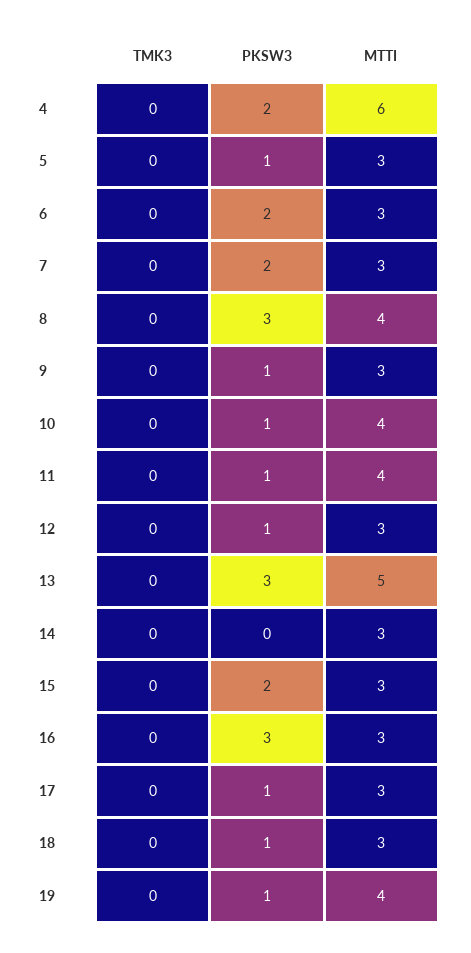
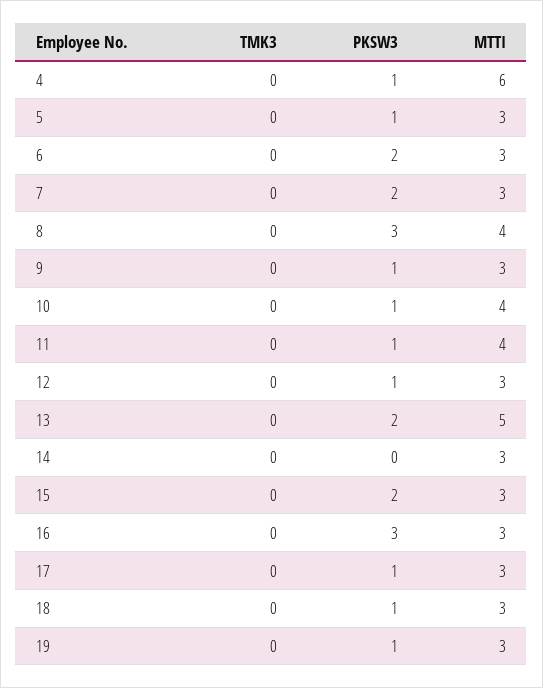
  {
    "TMK3": {
      "4": 0,
      "5": 0,
      "6": 0,
      "7": 0,
      "8": 0,
      "9": 0,
      "10": 0,
      "11": 0,
      "12": 0,
      "13": 0,
      "14": 0,
      "15": 0,
      "16": 0,
      "17": 0,
      "18": 0,
      "19": 0
    },
    "PKSW3": {
-     "4": 2,
+     "4": 1,
      "5": 1,
      "6": 2,
      "7": 2,
      "8": 3,
      "9": 1,
      "10": 1,
      "11": 1,
      "12": 1,
-     "13": 3,
+     "13": 2,
      "14": 0,
      "15": 2,
      "16": 3,
      "17": 1,
      "18": 1,
      "19": 1
    },
    "MTTI": {
      "4": 6,
      "5": 3,
      "6": 3,
      "7": 3,
      "8": 4,
      "9": 3,
      "10": 4,
      "11": 4,
      "12": 3,
      "13": 5,
      "14": 3,
      "15": 3,
      "16": 3,
      "17": 3,
      "18": 3,
-     "19": 4
+     "19": 3
    }
  }

